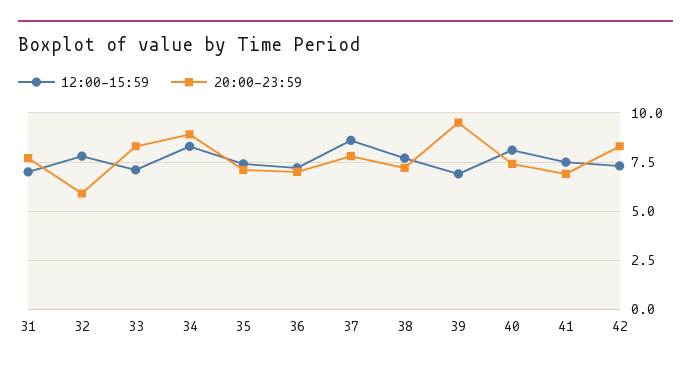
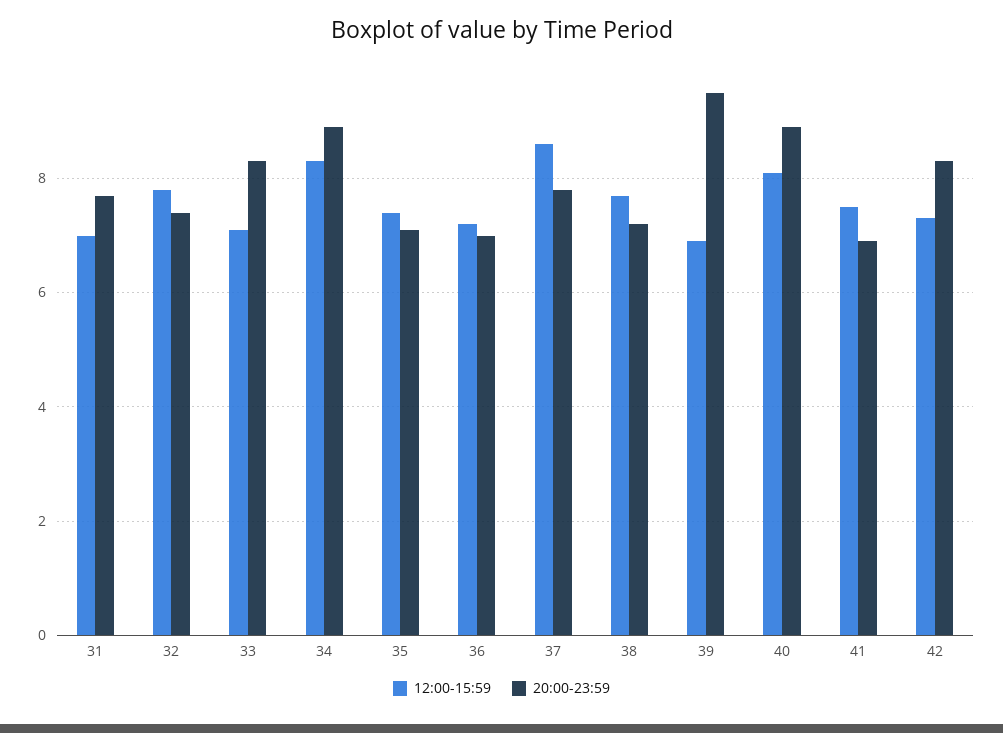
  {
    "12:00-15:59": {
      "31": 7,
      "32": 8,
      "33": 7,
      "34": 8.5,
      "35": 7.5,
      "36": 7,
      "37": 8.5,
      "38": 7.5,
      "39": 7,
      "40": 8,
      "41": 7.5,
      "42": 7.5
    },
    "20:00-23:59": {
      "31": 7.5,
-     "32": 6,
+     "32": 7.5,
      "33": 8.5,
      "34": 9,
      "35": 7,
      "36": 7,
      "37": 8,
      "38": 7,
      "39": 9.5,
-     "40": 7.5,
+     "40": 9,
      "41": 7,
      "42": 8.5
    }
  }

